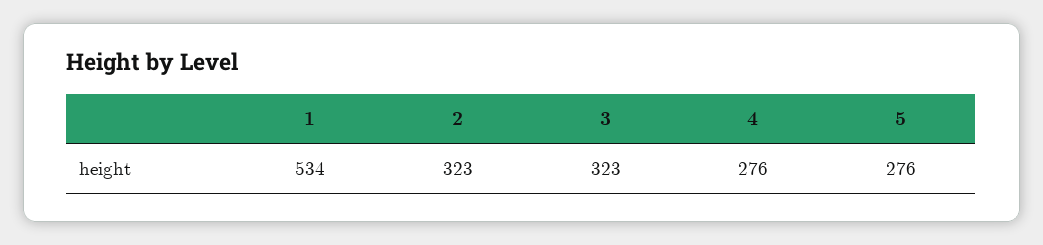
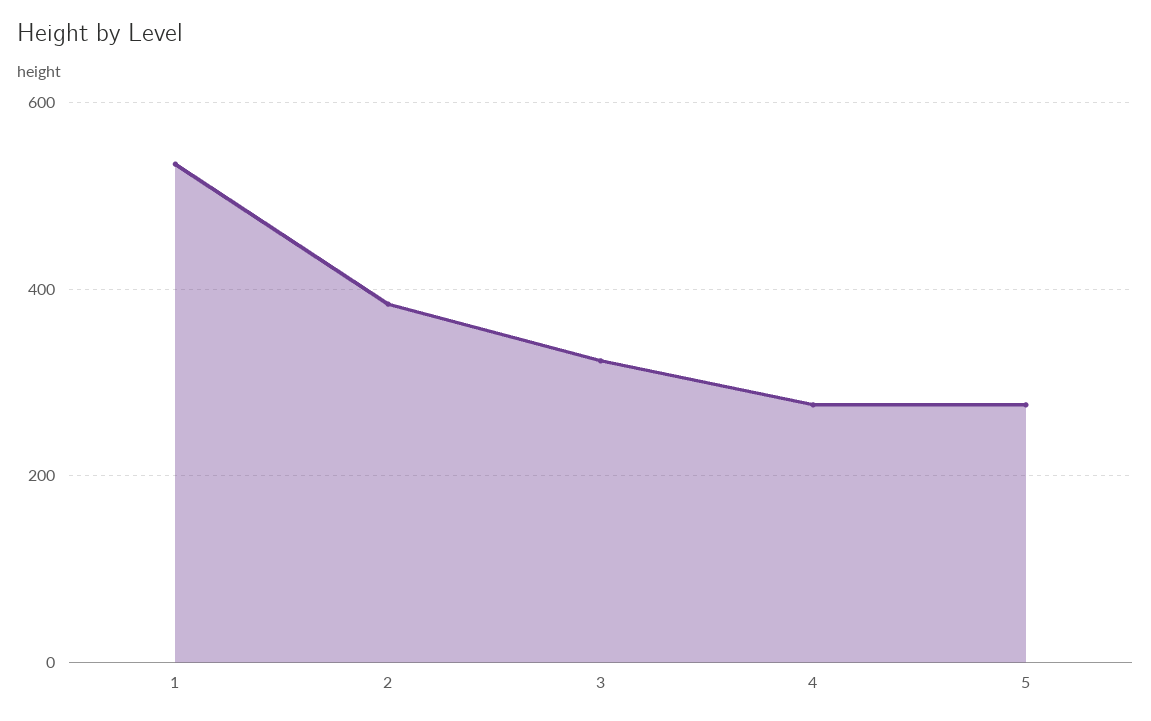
  {
    "1": 534,
-   "2": 323,
+   "2": 380,
    "3": 323,
    "4": 276,
    "5": 276
  }

